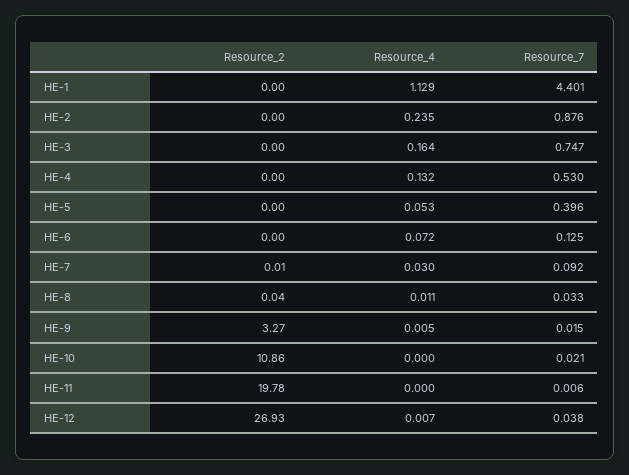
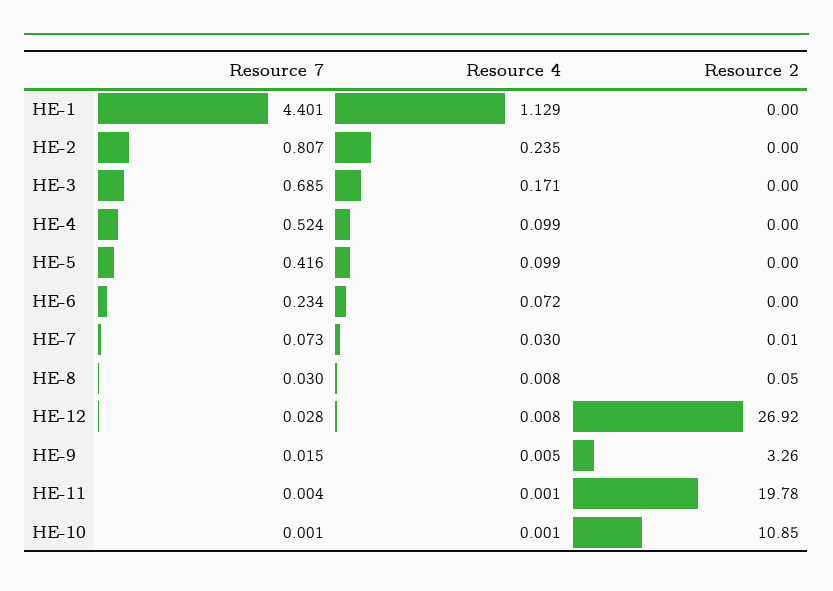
  {
    "Resource_2": {
      "HE-1": 0,
      "HE-2": 0,
      "HE-3": 0,
      "HE-4": 0,
      "HE-5": 0,
      "HE-6": 0,
      "HE-7": 0.01,
-     "HE-8": 0.04,
+     "HE-8": 0.05,
-     "HE-9": 3.27,
+     "HE-9": 3.26,
-     "HE-10": 10.86,
+     "HE-10": 10.85,
      "HE-11": 19.78,
-     "HE-12": 26.93
+     "HE-12": 26.92
    },
    "Resource_4": {
      "HE-1": 1.129,
      "HE-2": 0.235,
-     "HE-3": 0.164,
+     "HE-3": 0.171,
-     "HE-4": 0.132,
+     "HE-4": 0.099,
-     "HE-5": 0.053,
+     "HE-5": 0.099,
      "HE-6": 0.072,
      "HE-7": 0.03,
-     "HE-8": 0.011,
+     "HE-8": 0.008,
      "HE-9": 0.005,
-     "HE-10": 0,
+     "HE-10": 0.001,
-     "HE-11": 0,
+     "HE-11": 0.001,
-     "HE-12": 0.007
+     "HE-12": 0.008
    },
    "Resource_7": {
      "HE-1": 4.401,
-     "HE-2": 0.876,
+     "HE-2": 0.807,
-     "HE-3": 0.747,
+     "HE-3": 0.685,
-     "HE-4": 0.53,
+     "HE-4": 0.524,
-     "HE-5": 0.396,
+     "HE-5": 0.416,
-     "HE-6": 0.125,
+     "HE-6": 0.234,
-     "HE-7": 0.092,
+     "HE-7": 0.073,
-     "HE-8": 0.033,
+     "HE-8": 0.03,
      "HE-9": 0.015,
-     "HE-10": 0.021,
+     "HE-10": 0.001,
-     "HE-11": 0.006,
+     "HE-11": 0.004,
-     "HE-12": 0.038
+     "HE-12": 0.028
    }
  }

